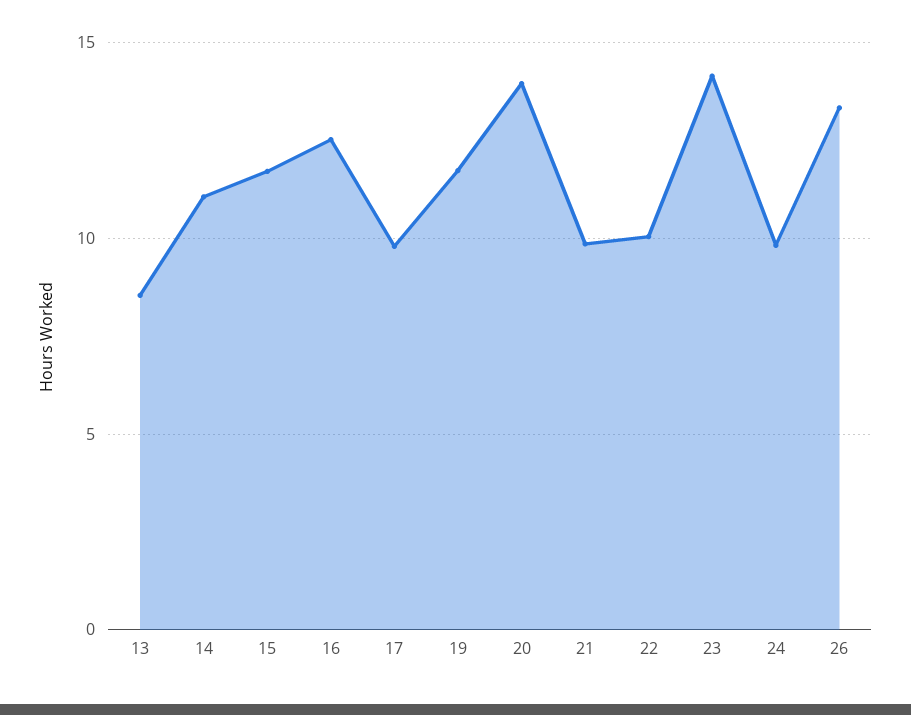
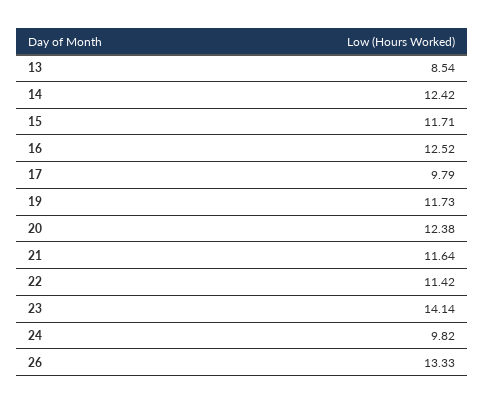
  {
    "13": 8.54,
-   "14": 11,
+   "14": 12.42,
    "15": 11.71,
    "16": 12.52,
    "17": 9.79,
    "19": 11.73,
-   "20": 14,
+   "20": 12.38,
-   "21": 10,
+   "21": 11.64,
-   "22": 10,
+   "22": 11.42,
    "23": 14.14,
    "24": 9.82,
    "26": 13.33
  }

